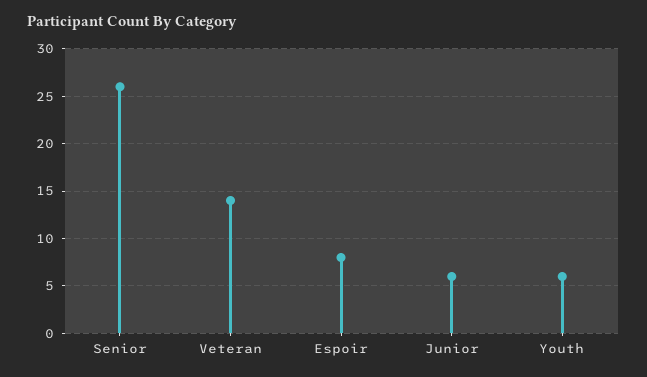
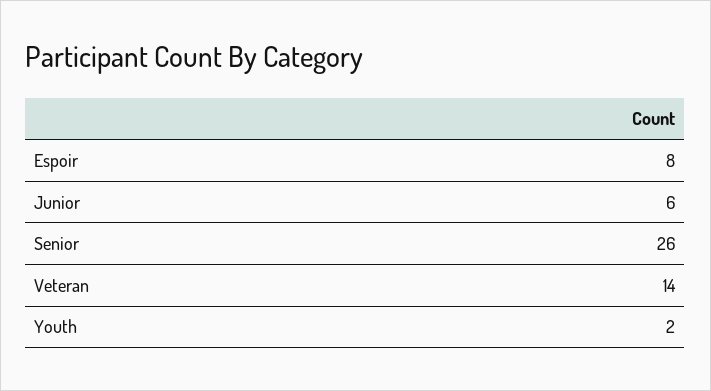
  {
    "Senior": 26,
    "Veteran": 14,
    "Espoir": 8,
    "Junior": 6,
-   "Youth": 6
+   "Youth": 2
  }

